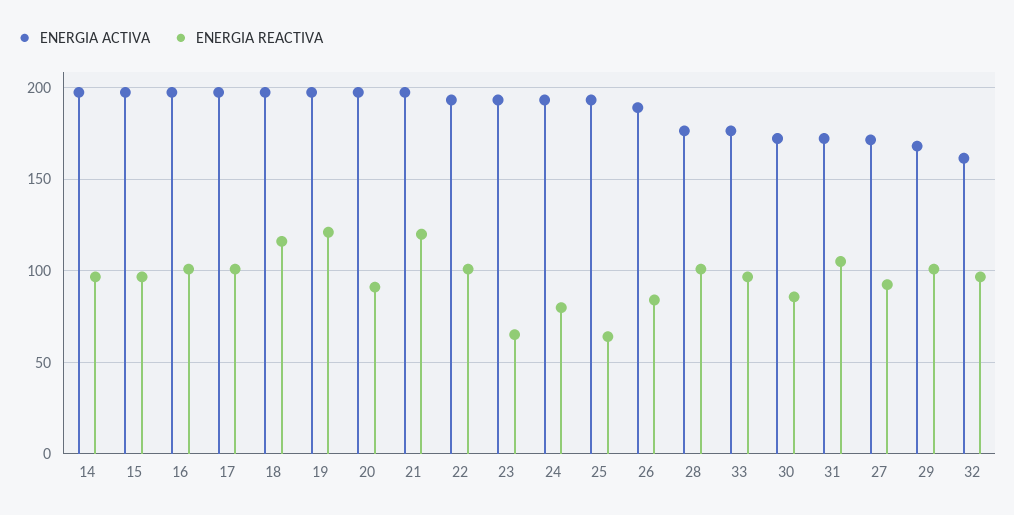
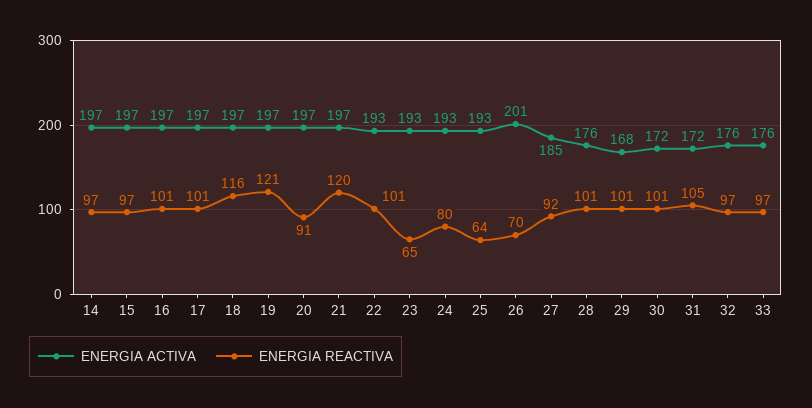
  {
    "ENERGIA ACTIVA": {
      "14": 197,
      "15": 197,
      "16": 197,
      "17": 197,
      "18": 197,
      "19": 197,
      "20": 197,
      "21": 197,
      "22": 193,
      "23": 193,
      "24": 193,
      "25": 193,
-     "26": 190,
+     "26": 201,
      "28": 176,
      "33": 176,
      "30": 172,
      "31": 172,
-     "27": 170,
+     "27": 185,
      "29": 168,
-     "32": 160
+     "32": 176
    },
    "ENERGIA REACTIVA": {
      "14": 97,
      "15": 97,
      "16": 101,
      "17": 101,
      "18": 116,
      "19": 121,
      "20": 91,
      "21": 120,
      "22": 101,
      "23": 65,
      "24": 80,
      "25": 64,
-     "26": 85,
+     "26": 70,
      "28": 101,
      "33": 97,
-     "30": 85,
+     "30": 101,
      "31": 105,
      "27": 92,
      "29": 101,
      "32": 97
    }
  }

